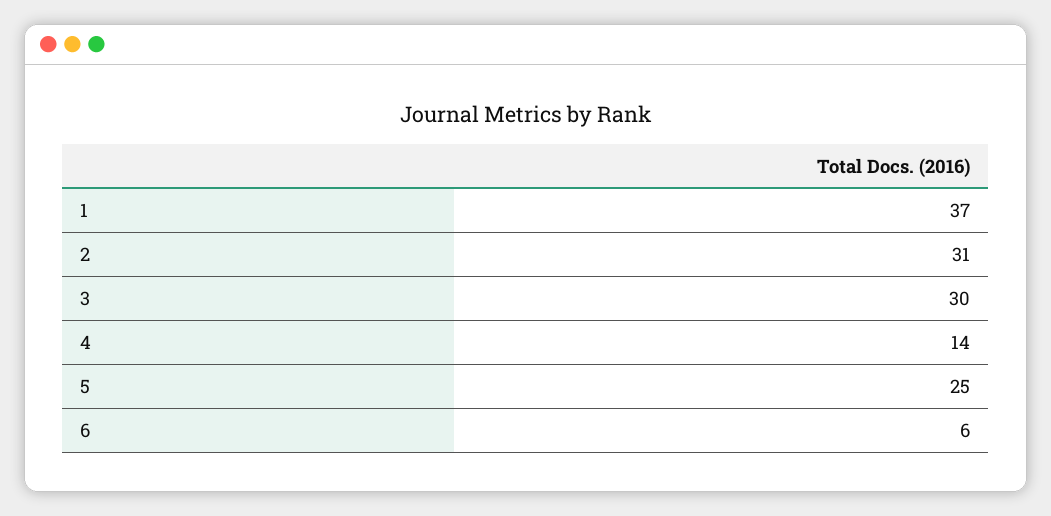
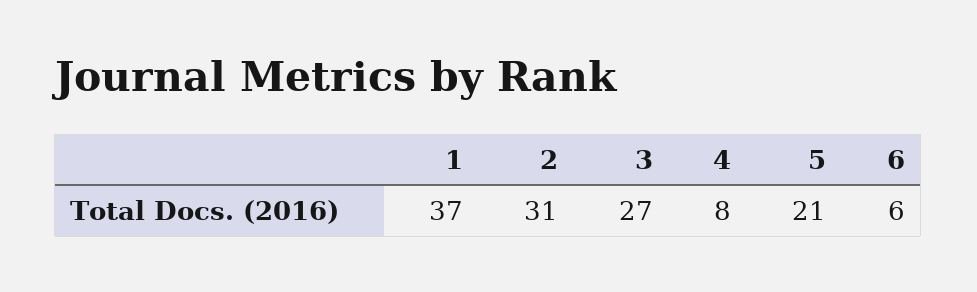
  {
    "1": 37,
    "2": 31,
-   "3": 30,
+   "3": 27,
-   "4": 14,
+   "4": 8,
-   "5": 25,
+   "5": 21,
    "6": 6
  }

